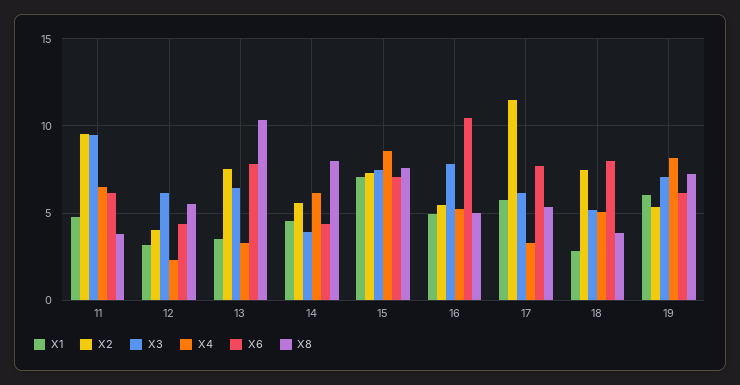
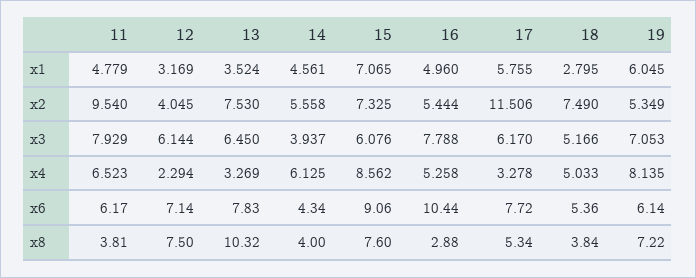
  {
    "X1": {
      "11": 4.779,
      "12": 3.169,
      "13": 3.524,
      "14": 4.561,
      "15": 7.065,
      "16": 4.96,
      "17": 5.755,
      "18": 2.795,
      "19": 6.045
    },
    "X2": {
      "11": 9.54,
      "12": 4.045,
      "13": 7.53,
      "14": 5.558,
      "15": 7.325,
      "16": 5.444,
      "17": 11.506,
      "18": 7.49,
      "19": 5.349
    },
    "X3": {
-     "11": 9.5,
+     "11": 7.929,
      "12": 6.144,
      "13": 6.45,
      "14": 3.937,
-     "15": 7.5,
+     "15": 6.076,
      "16": 7.788,
      "17": 6.17,
      "18": 5.166,
      "19": 7.053
    },
    "X4": {
      "11": 6.523,
      "12": 2.294,
      "13": 3.269,
      "14": 6.125,
      "15": 8.562,
      "16": 5.258,
      "17": 3.278,
      "18": 5.033,
      "19": 8.135
    },
    "X6": {
      "11": 6.17,
-     "12": 4.5,
+     "12": 7.14,
      "13": 7.83,
      "14": 4.34,
-     "15": 7,
+     "15": 9.06,
      "16": 10.44,
      "17": 7.72,
-     "18": 8,
+     "18": 5.36,
      "19": 6.14
    },
    "X8": {
      "11": 3.81,
-     "12": 5.5,
+     "12": 7.5,
      "13": 10.32,
-     "14": 8,
+     "14": 4,
      "15": 7.6,
-     "16": 5,
+     "16": 2.88,
      "17": 5.34,
      "18": 3.84,
      "19": 7.22
    }
  }

